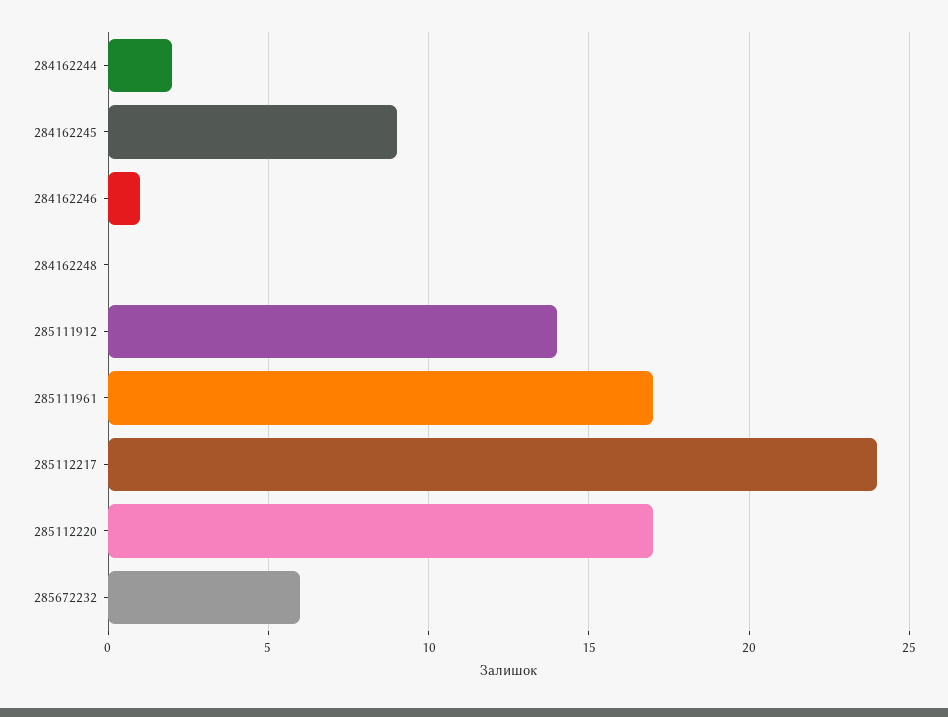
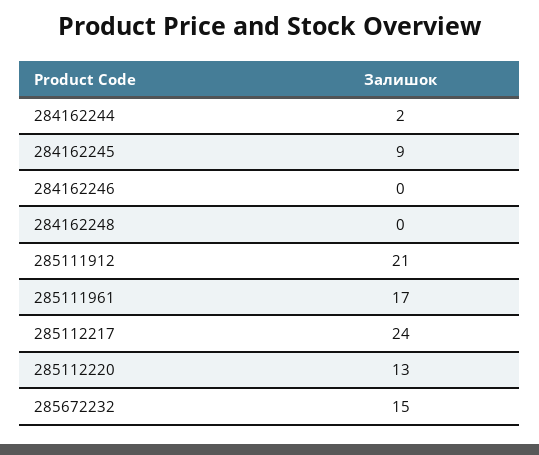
  {
    "284162244": 2,
    "284162245": 9,
-   "284162246": 1,
+   "284162246": 0,
    "284162248": 0,
-   "285111912": 14,
+   "285111912": 21,
    "285111961": 17,
    "285112217": 24,
-   "285112220": 17,
+   "285112220": 13,
-   "285672232": 6
+   "285672232": 15
  }

